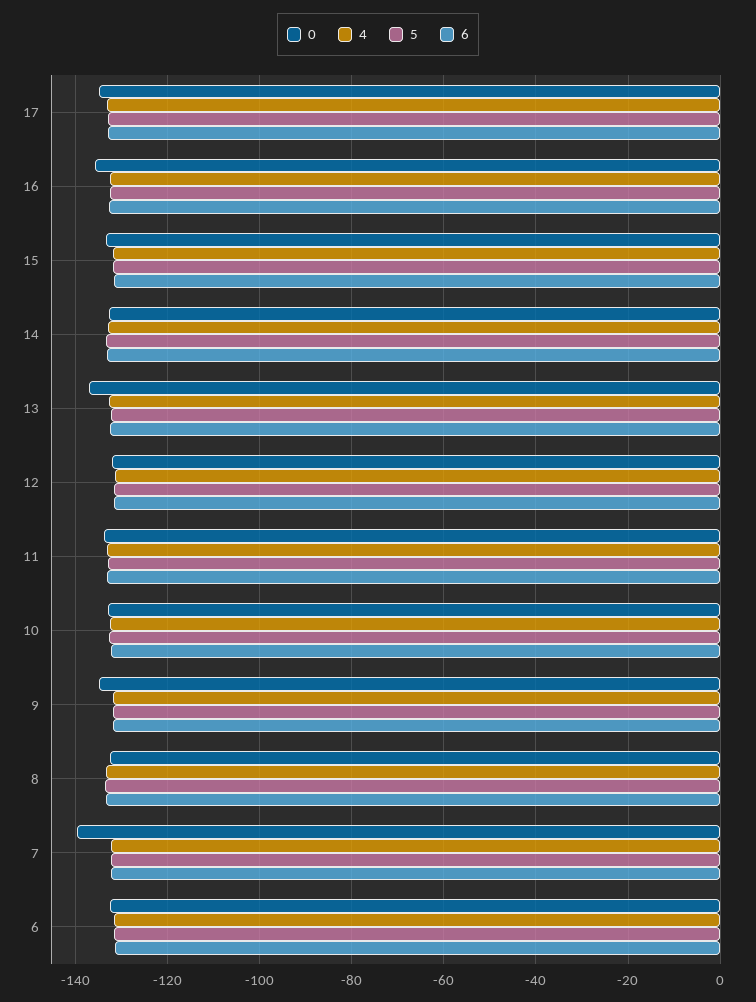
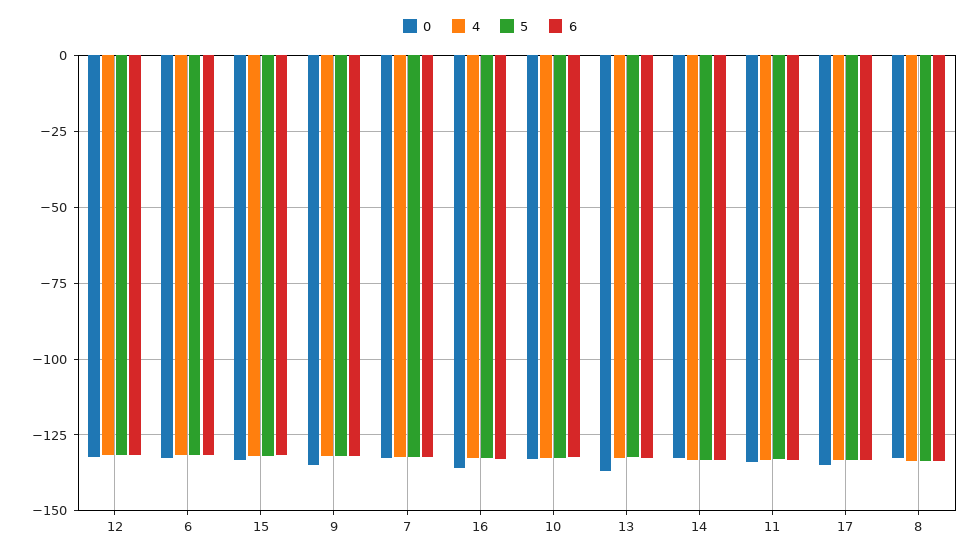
  {
    "0": {
      "17": -136,
      "16": -136,
      "15": -134,
      "14": -132,
      "13": -138,
      "12": -132,
      "11": -134,
      "10": -134,
      "9": -136,
      "8": -132,
-     "7": -140,
+     "7": -132.5,
      "6": -132
    },
    "4": {
      "17": -134,
      "16": -132,
      "15": -132,
      "14": -134,
      "13": -132,
      "12": -132,
      "11": -134,
      "10": -132,
      "9": -132,
      "8": -134,
      "7": -132,
      "6": -132
    },
    "5": {
      "17": -134,
      "16": -132,
      "15": -132,
      "14": -134,
      "13": -132,
      "12": -132,
      "11": -134,
      "10": -132,
      "9": -132,
      "8": -134,
      "7": -132,
      "6": -132
    },
    "6": {
      "17": -134,
      "16": -132,
      "15": -132,
      "14": -134,
      "13": -132,
      "12": -132,
      "11": -134,
      "10": -132,
      "9": -132,
      "8": -134,
      "7": -132,
      "6": -132
    }
  }

